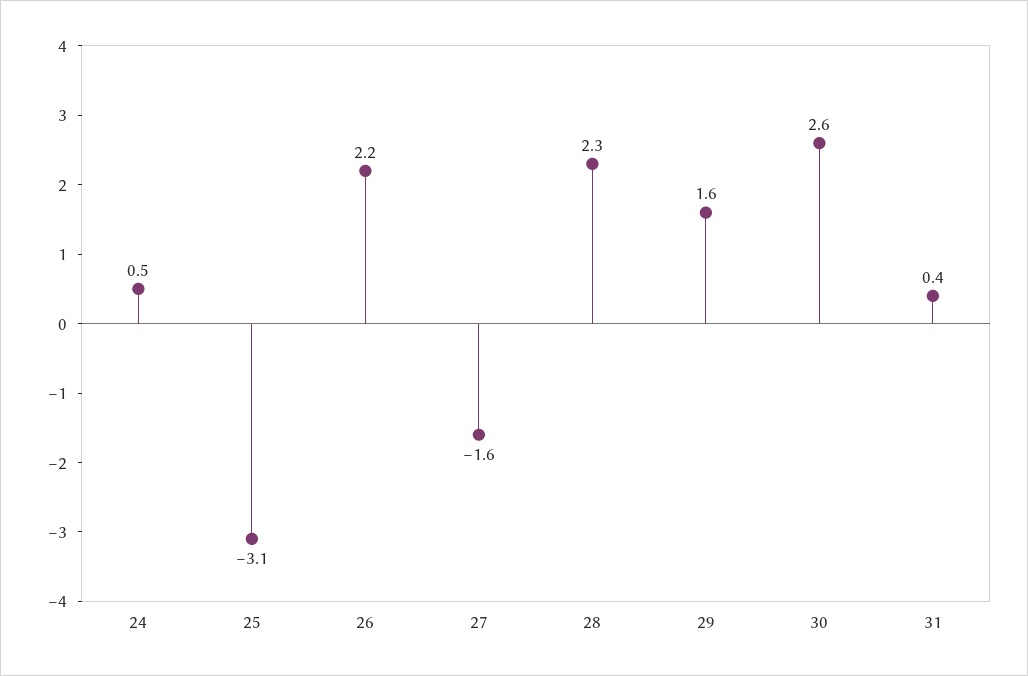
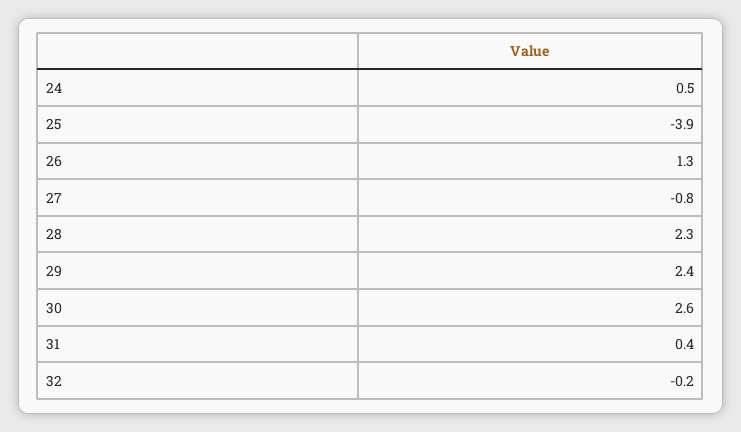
  {
    "24": 0.5,
-   "25": -3.1,
+   "25": -3.9,
-   "26": 2.2,
+   "26": 1.3,
-   "27": -1.6,
+   "27": -0.8,
    "28": 2.3,
-   "29": 1.6,
+   "29": 2.4,
    "30": 2.6,
-   "31": 0.4
+   "31": 0.4,
+   "32": -0.2
  }

